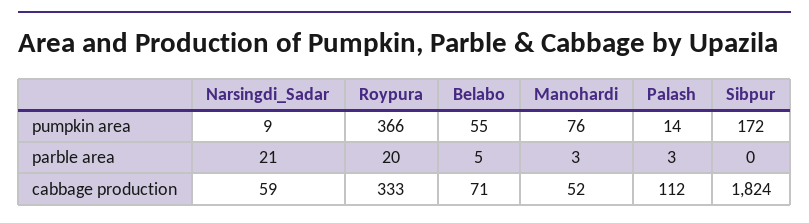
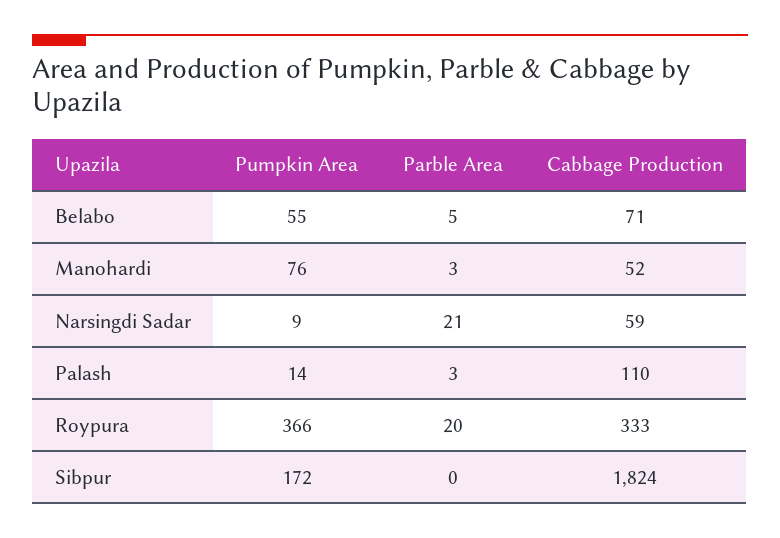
  {
    "Narsingdi_Sadar": {
      "pumpkin area": 9,
      "parble area": 21,
      "cabbage production": 59
    },
    "Roypura": {
      "pumpkin area": 366,
      "parble area": 20,
      "cabbage production": 333
    },
    "Belabo": {
      "pumpkin area": 55,
      "parble area": 5,
      "cabbage production": 71
    },
    "Manohardi": {
      "pumpkin area": 76,
      "parble area": 3,
      "cabbage production": 52
    },
    "Palash": {
      "pumpkin area": 14,
      "parble area": 3,
-     "cabbage production": 112
+     "cabbage production": 110
    },
    "Sibpur": {
      "pumpkin area": 172,
      "parble area": 0,
      "cabbage production": 1824
    }
  }

